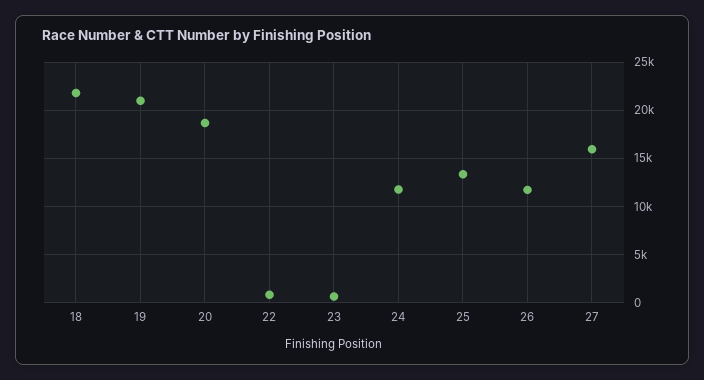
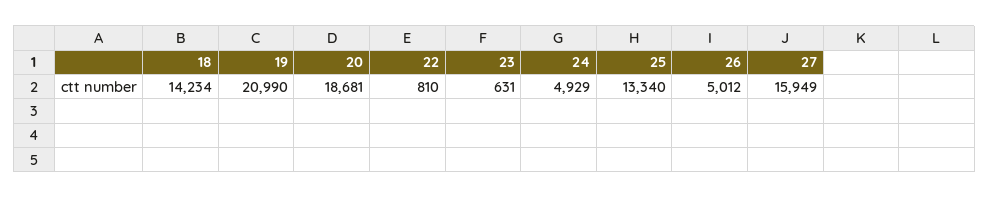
  {
-   "18": 22000,
+   "18": 14234,
    "19": 20990,
    "20": 18681,
    "22": 810,
    "23": 631,
-   "24": 12000,
+   "24": 4929,
    "25": 13340,
-   "26": 12000,
+   "26": 5012,
    "27": 15949
  }

